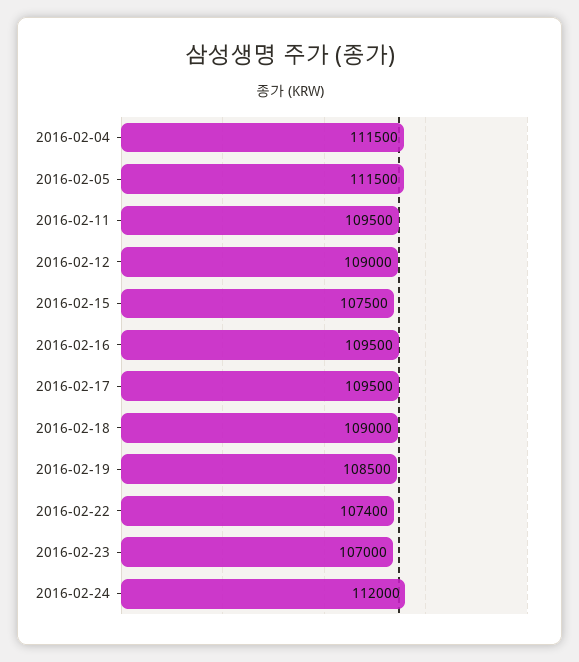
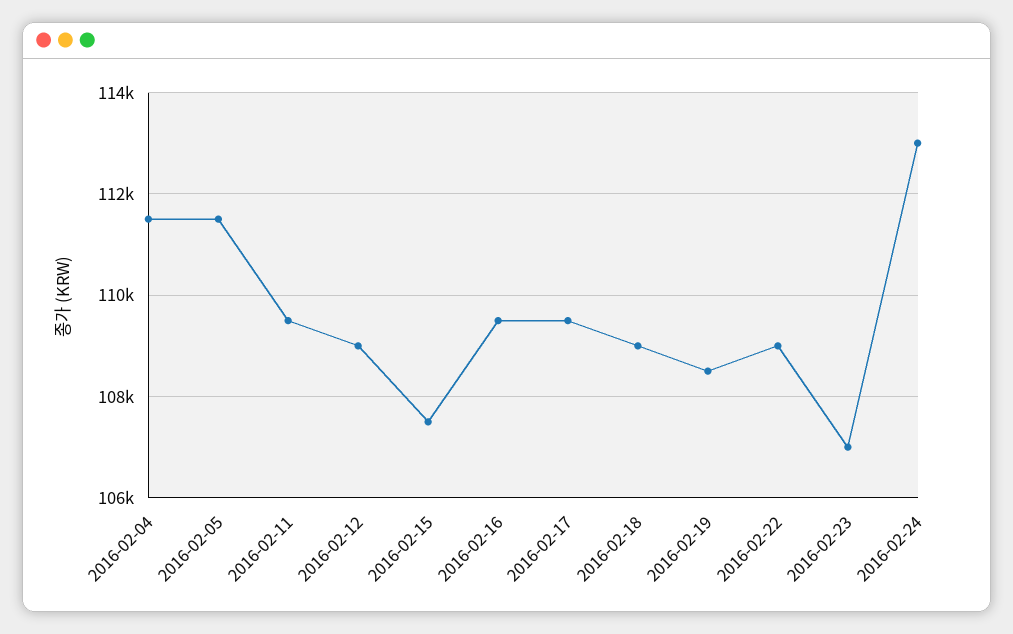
  {
    "2016-02-04": 111500,
    "2016-02-05": 111500,
    "2016-02-11": 109500,
    "2016-02-12": 109000,
    "2016-02-15": 107500,
    "2016-02-16": 109500,
    "2016-02-17": 109500,
    "2016-02-18": 109000,
    "2016-02-19": 108500,
-   "2016-02-22": 107400,
+   "2016-02-22": 109000,
    "2016-02-23": 107000,
-   "2016-02-24": 112000
+   "2016-02-24": 113000
  }

